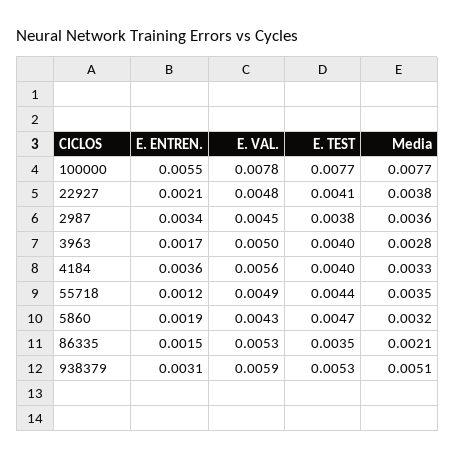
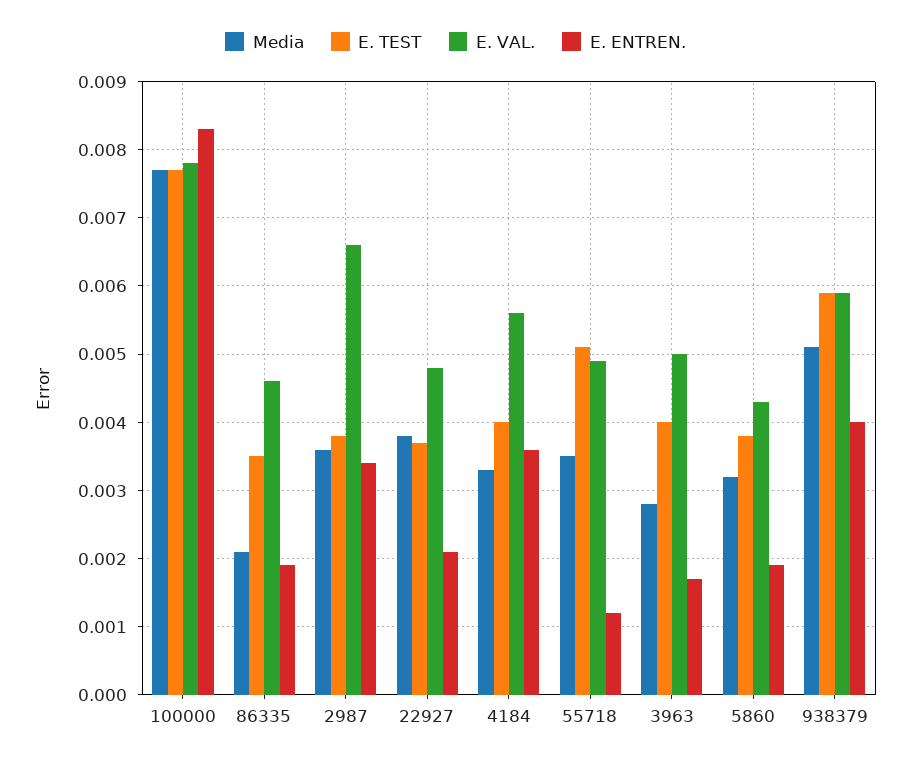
  {
    "E. ENTREN.": {
-     "100000": 0.0055,
+     "100000": 0.0083,
      "22927": 0.0021,
      "2987": 0.0034,
      "3963": 0.0017,
      "4184": 0.0036,
      "55718": 0.0012,
      "5860": 0.0019,
-     "86335": 0.0015,
+     "86335": 0.0019,
-     "938379": 0.0031
+     "938379": 0.004
    },
    "E. VAL.": {
      "100000": 0.0078,
      "22927": 0.0048,
-     "2987": 0.0045,
+     "2987": 0.0066,
      "3963": 0.005,
      "4184": 0.0056,
      "55718": 0.0049,
      "5860": 0.0043,
-     "86335": 0.0053,
+     "86335": 0.0046,
      "938379": 0.0059
    },
    "E. TEST": {
      "100000": 0.0077,
-     "22927": 0.0041,
+     "22927": 0.0037,
      "2987": 0.0038,
      "3963": 0.004,
      "4184": 0.004,
-     "55718": 0.0044,
+     "55718": 0.0051,
-     "5860": 0.0047,
+     "5860": 0.0038,
      "86335": 0.0035,
-     "938379": 0.0053
+     "938379": 0.0059
    },
    "Media": {
      "100000": 0.0077,
      "22927": 0.0038,
      "2987": 0.0036,
      "3963": 0.0028,
      "4184": 0.0033,
      "55718": 0.0035,
      "5860": 0.0032,
      "86335": 0.0021,
      "938379": 0.0051
    }
  }

